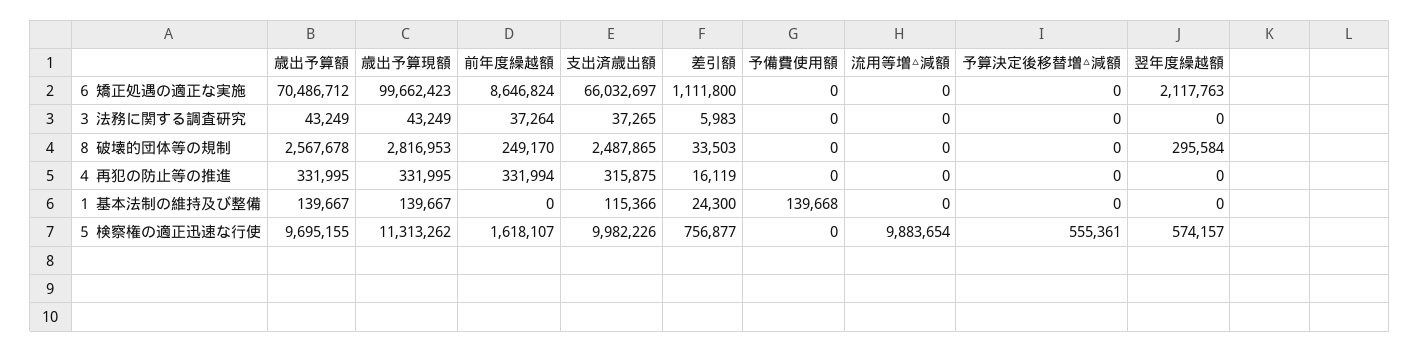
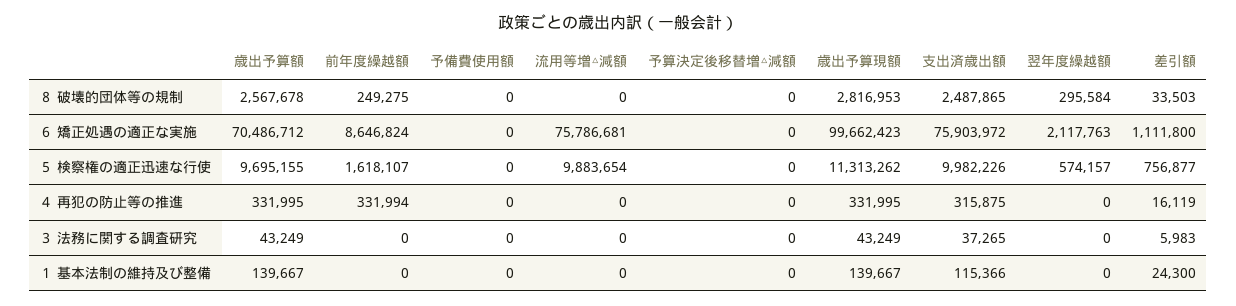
  {
    "歳出予算額": {
      "６ 矯正処遇の適正な実施": 70486712,
      "３ 法務に関する調査研究": 43249,
      "８ 破壊的団体等の規制": 2567678,
      "４ 再犯の防止等の推進": 331995,
      "１ 基本法制の維持及び整備": 139667,
      "５ 検察権の適正迅速な行使": 9695155
    },
    "歳出予算現額": {
      "６ 矯正処遇の適正な実施": 99662423,
      "３ 法務に関する調査研究": 43249,
      "８ 破壊的団体等の規制": 2816953,
      "４ 再犯の防止等の推進": 331995,
      "１ 基本法制の維持及び整備": 139667,
      "５ 検察権の適正迅速な行使": 11313262
    },
    "前年度繰越額": {
      "６ 矯正処遇の適正な実施": 8646824,
-     "３ 法務に関する調査研究": 37264,
+     "３ 法務に関する調査研究": 0,
-     "８ 破壊的団体等の規制": 249170,
+     "８ 破壊的団体等の規制": 249275,
      "４ 再犯の防止等の推進": 331994,
      "１ 基本法制の維持及び整備": 0,
      "５ 検察権の適正迅速な行使": 1618107
    },
    "支出済歳出額": {
-     "６ 矯正処遇の適正な実施": 66032697,
+     "６ 矯正処遇の適正な実施": 75903972,
      "３ 法務に関する調査研究": 37265,
      "８ 破壊的団体等の規制": 2487865,
      "４ 再犯の防止等の推進": 315875,
      "１ 基本法制の維持及び整備": 115366,
      "５ 検察権の適正迅速な行使": 9982226
    },
    "差引額": {
      "６ 矯正処遇の適正な実施": 1111800,
      "３ 法務に関する調査研究": 5983,
      "８ 破壊的団体等の規制": 33503,
      "４ 再犯の防止等の推進": 16119,
      "１ 基本法制の維持及び整備": 24300,
      "５ 検察権の適正迅速な行使": 756877
    },
    "予備費使用額": {
      "６ 矯正処遇の適正な実施": 0,
      "３ 法務に関する調査研究": 0,
      "８ 破壊的団体等の規制": 0,
      "４ 再犯の防止等の推進": 0,
-     "１ 基本法制の維持及び整備": 139668,
+     "１ 基本法制の維持及び整備": 0,
      "５ 検察権の適正迅速な行使": 0
    },
    "流用等増△減額": {
-     "６ 矯正処遇の適正な実施": 0,
+     "６ 矯正処遇の適正な実施": 75786681,
      "３ 法務に関する調査研究": 0,
      "８ 破壊的団体等の規制": 0,
      "４ 再犯の防止等の推進": 0,
      "１ 基本法制の維持及び整備": 0,
      "５ 検察権の適正迅速な行使": 9883654
    },
    "予算決定後移替増△減額": {
      "６ 矯正処遇の適正な実施": 0,
      "３ 法務に関する調査研究": 0,
      "８ 破壊的団体等の規制": 0,
      "４ 再犯の防止等の推進": 0,
      "１ 基本法制の維持及び整備": 0,
-     "５ 検察権の適正迅速な行使": 555361
+     "５ 検察権の適正迅速な行使": 0
    },
    "翌年度繰越額": {
      "６ 矯正処遇の適正な実施": 2117763,
      "３ 法務に関する調査研究": 0,
      "８ 破壊的団体等の規制": 295584,
      "４ 再犯の防止等の推進": 0,
      "１ 基本法制の維持及び整備": 0,
      "５ 検察権の適正迅速な行使": 574157
    }
  }

